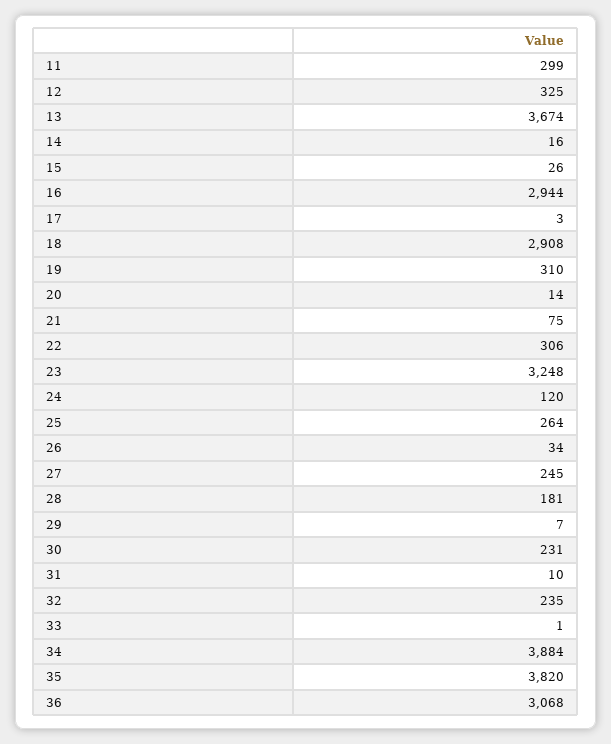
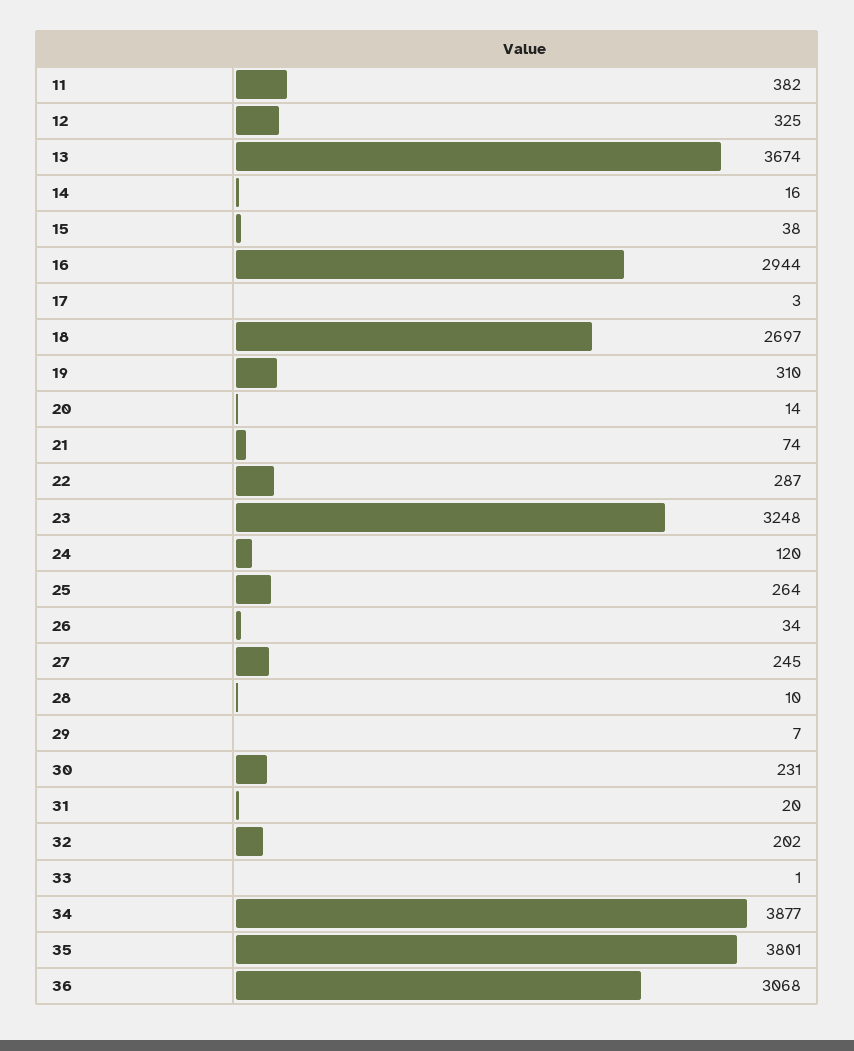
  {
-   "11": 299,
+   "11": 382,
    "12": 325,
    "13": 3674,
    "14": 16,
-   "15": 26,
+   "15": 38,
    "16": 2944,
    "17": 3,
-   "18": 2908,
+   "18": 2697,
    "19": 310,
    "20": 14,
-   "21": 75,
+   "21": 74,
-   "22": 306,
+   "22": 287,
    "23": 3248,
    "24": 120,
    "25": 264,
    "26": 34,
    "27": 245,
-   "28": 181,
+   "28": 10,
    "29": 7,
    "30": 231,
-   "31": 10,
+   "31": 20,
-   "32": 235,
+   "32": 202,
    "33": 1,
-   "34": 3884,
+   "34": 3877,
-   "35": 3820,
+   "35": 3801,
    "36": 3068
  }

